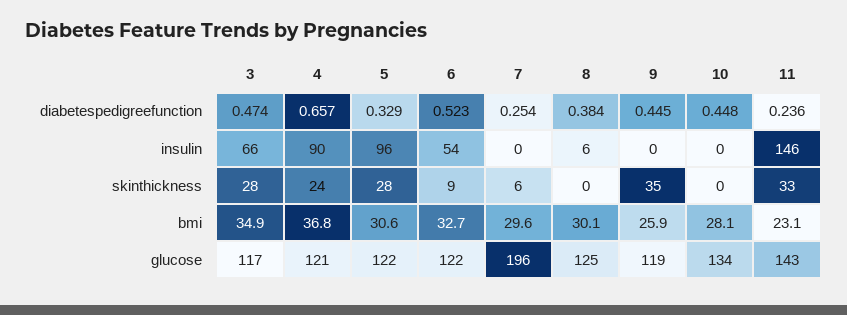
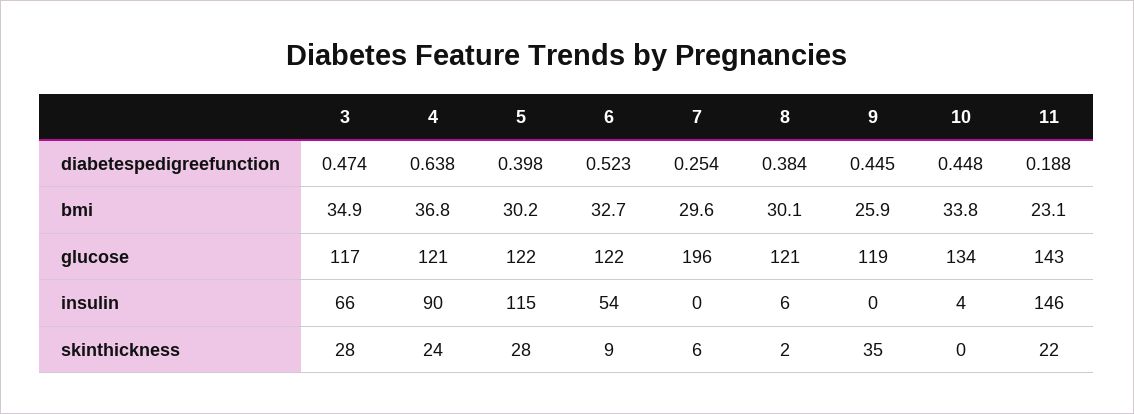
  {
    "3": {
      "diabetespedigreefunction": 0.474,
      "insulin": 66,
      "skinthickness": 28,
      "bmi": 34.9,
      "glucose": 117
    },
    "4": {
-     "diabetespedigreefunction": 0.657,
+     "diabetespedigreefunction": 0.638,
      "insulin": 90,
      "skinthickness": 24,
      "bmi": 36.8,
      "glucose": 121
    },
    "5": {
-     "diabetespedigreefunction": 0.329,
+     "diabetespedigreefunction": 0.398,
-     "insulin": 96,
+     "insulin": 115,
      "skinthickness": 28,
-     "bmi": 30.6,
+     "bmi": 30.2,
      "glucose": 122
    },
    "6": {
      "diabetespedigreefunction": 0.523,
      "insulin": 54,
      "skinthickness": 9,
      "bmi": 32.7,
      "glucose": 122
    },
    "7": {
      "diabetespedigreefunction": 0.254,
      "insulin": 0,
      "skinthickness": 6,
      "bmi": 29.6,
      "glucose": 196
    },
    "8": {
      "diabetespedigreefunction": 0.384,
      "insulin": 6,
-     "skinthickness": 0,
+     "skinthickness": 2,
      "bmi": 30.1,
-     "glucose": 125
+     "glucose": 121
    },
    "9": {
      "diabetespedigreefunction": 0.445,
      "insulin": 0,
      "skinthickness": 35,
      "bmi": 25.9,
      "glucose": 119
    },
    "10": {
      "diabetespedigreefunction": 0.448,
-     "insulin": 0,
+     "insulin": 4,
      "skinthickness": 0,
-     "bmi": 28.1,
+     "bmi": 33.8,
      "glucose": 134
    },
    "11": {
-     "diabetespedigreefunction": 0.236,
+     "diabetespedigreefunction": 0.188,
      "insulin": 146,
-     "skinthickness": 33,
+     "skinthickness": 22,
      "bmi": 23.1,
      "glucose": 143
    }
  }

